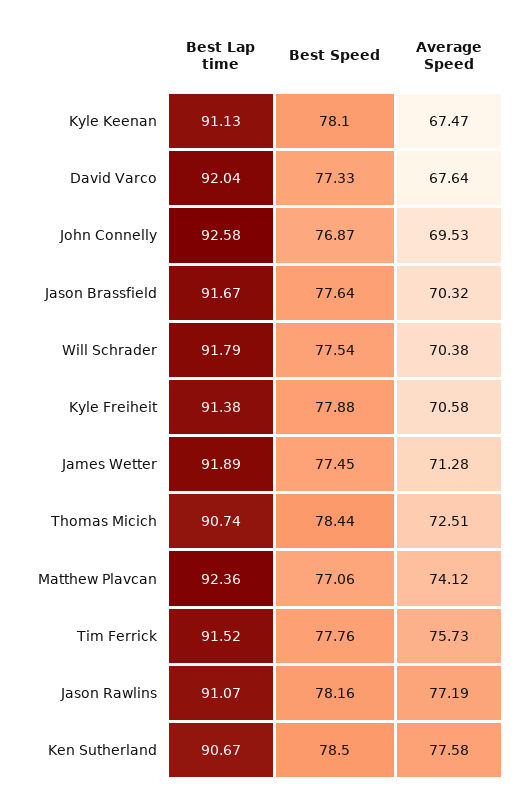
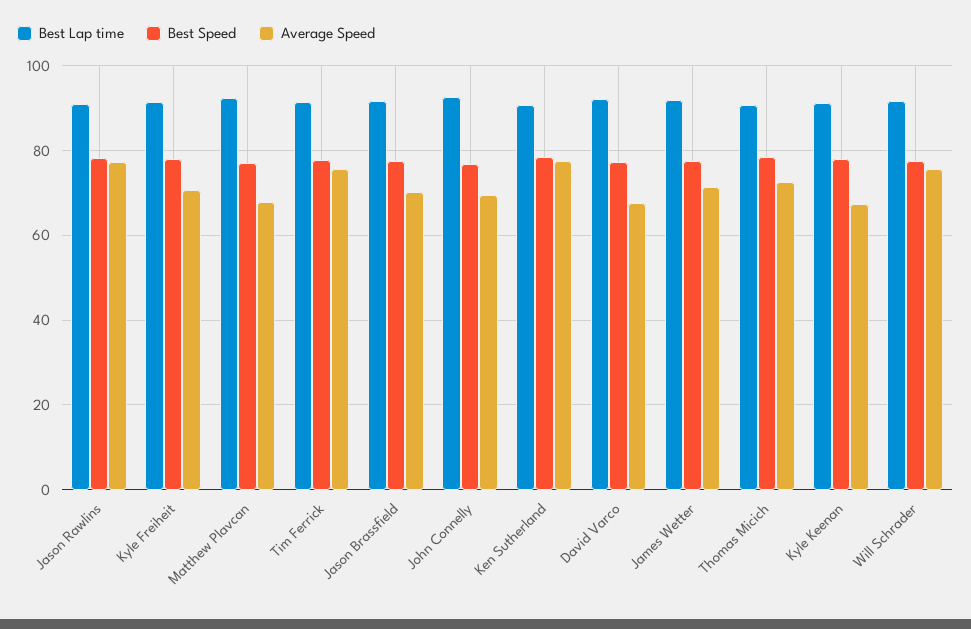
  {
    "Best Lap time": {
      "Kyle Keenan": 91.13,
      "David Varco": 92.04,
      "John Connelly": 92.58,
      "Jason Brassfield": 91.67,
      "Will Schrader": 91.79,
      "Kyle Freiheit": 91.38,
      "James Wetter": 91.89,
      "Thomas Micich": 90.74,
      "Matthew Plavcan": 92.36,
      "Tim Ferrick": 91.52,
      "Jason Rawlins": 91.07,
      "Ken Sutherland": 90.67
    },
    "Best Speed": {
      "Kyle Keenan": 78.1,
      "David Varco": 77.33,
      "John Connelly": 76.87,
      "Jason Brassfield": 77.64,
      "Will Schrader": 77.54,
      "Kyle Freiheit": 77.88,
      "James Wetter": 77.45,
      "Thomas Micich": 78.44,
      "Matthew Plavcan": 77.06,
      "Tim Ferrick": 77.76,
      "Jason Rawlins": 78.16,
      "Ken Sutherland": 78.5
    },
    "Average Speed": {
      "Kyle Keenan": 67.47,
      "David Varco": 67.64,
      "John Connelly": 69.53,
      "Jason Brassfield": 70.32,
-     "Will Schrader": 70.38,
+     "Will Schrader": 76,
      "Kyle Freiheit": 70.58,
      "James Wetter": 71.28,
      "Thomas Micich": 72.51,
-     "Matthew Plavcan": 74.12,
+     "Matthew Plavcan": 68,
      "Tim Ferrick": 75.73,
      "Jason Rawlins": 77.19,
      "Ken Sutherland": 77.58
    }
  }

